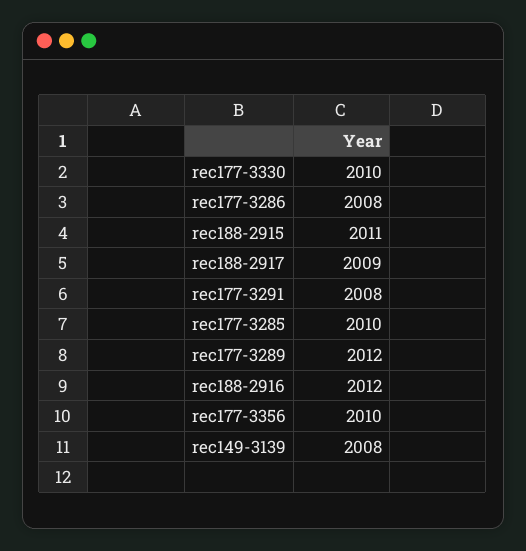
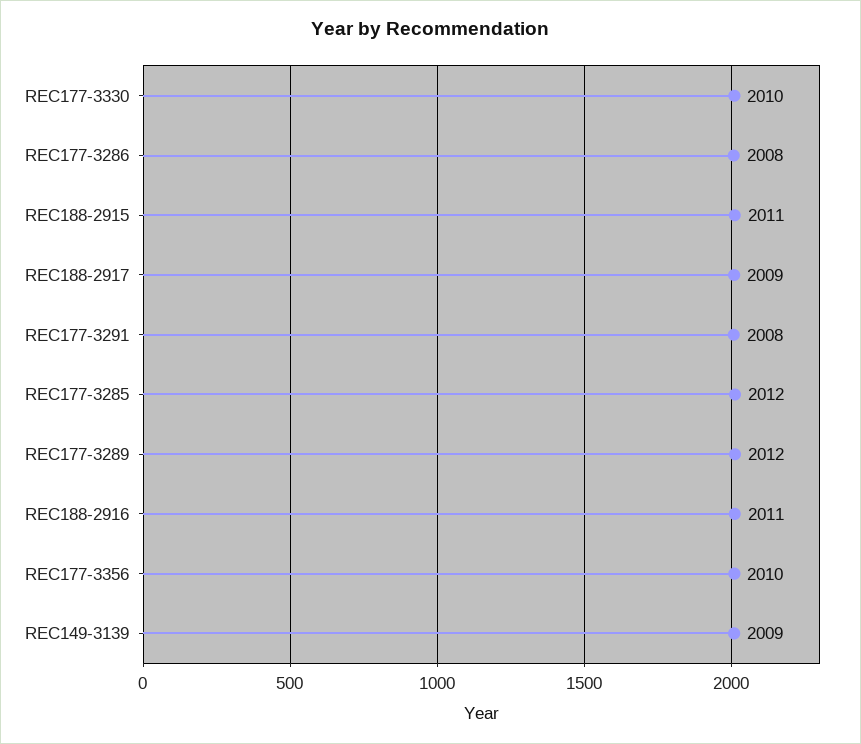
  {
    "rec177-3330": 2010,
    "rec177-3286": 2008,
    "rec188-2915": 2011,
    "rec188-2917": 2009,
    "rec177-3291": 2008,
-   "rec177-3285": 2010,
+   "rec177-3285": 2012,
    "rec177-3289": 2012,
-   "rec188-2916": 2012,
+   "rec188-2916": 2011,
    "rec177-3356": 2010,
-   "rec149-3139": 2008
+   "rec149-3139": 2009
  }

